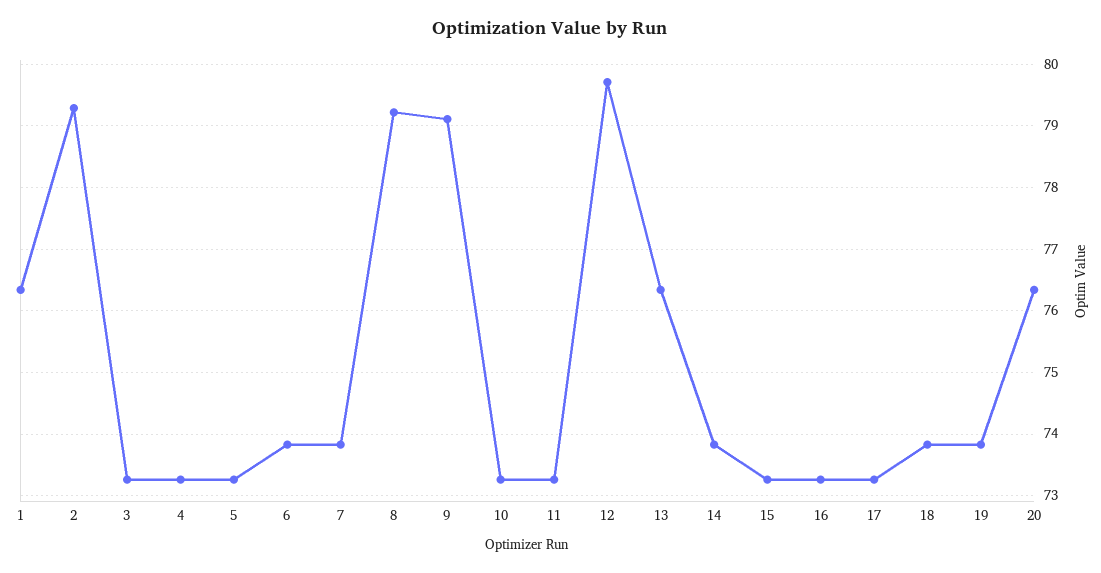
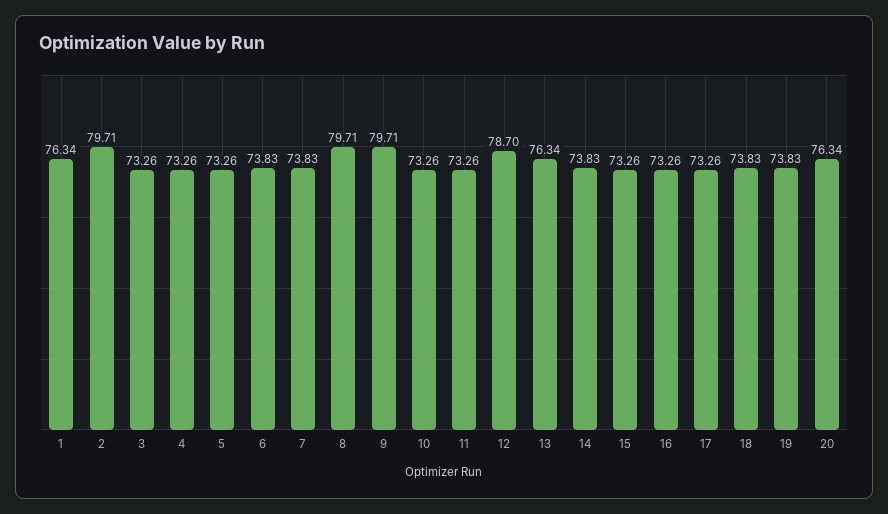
  {
    "1": 76.34,
-   "2": 79.3,
+   "2": 79.71,
    "3": 73.26,
    "4": 73.26,
    "5": 73.26,
    "6": 73.83,
    "7": 73.83,
-   "8": 79.2,
+   "8": 79.71,
-   "9": 79.1,
+   "9": 79.71,
    "10": 73.26,
    "11": 73.26,
-   "12": 79.7,
+   "12": 78.7,
    "13": 76.34,
    "14": 73.83,
    "15": 73.26,
    "16": 73.26,
    "17": 73.26,
    "18": 73.83,
    "19": 73.83,
    "20": 76.34
  }

